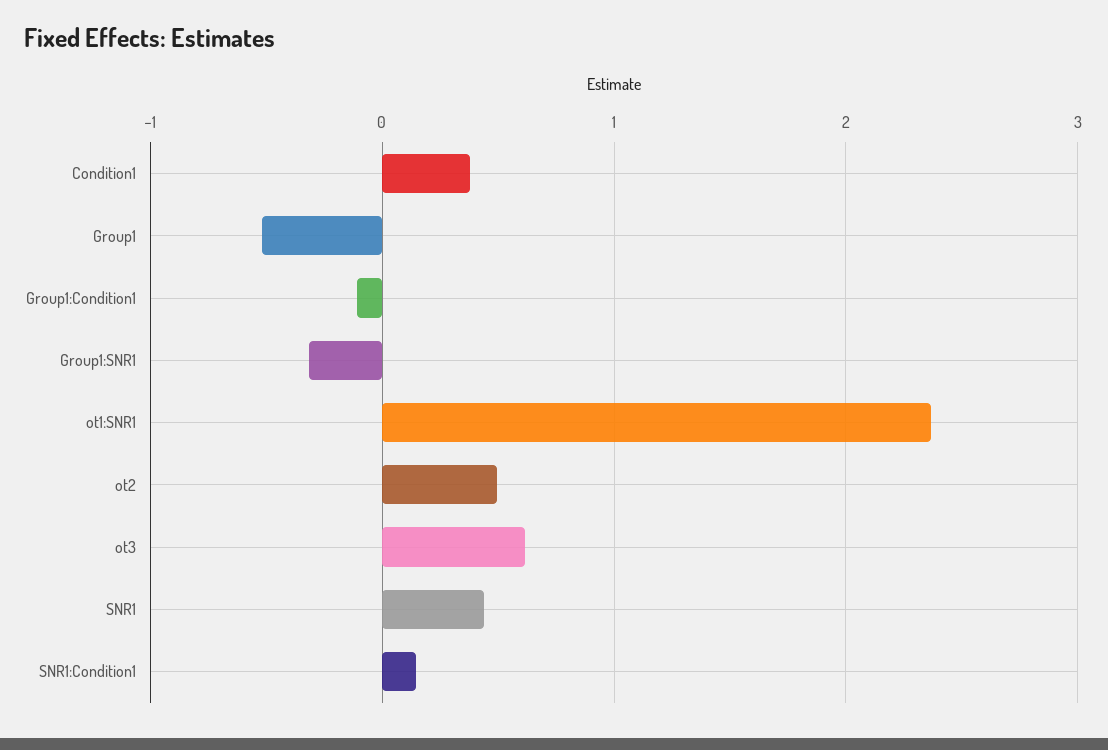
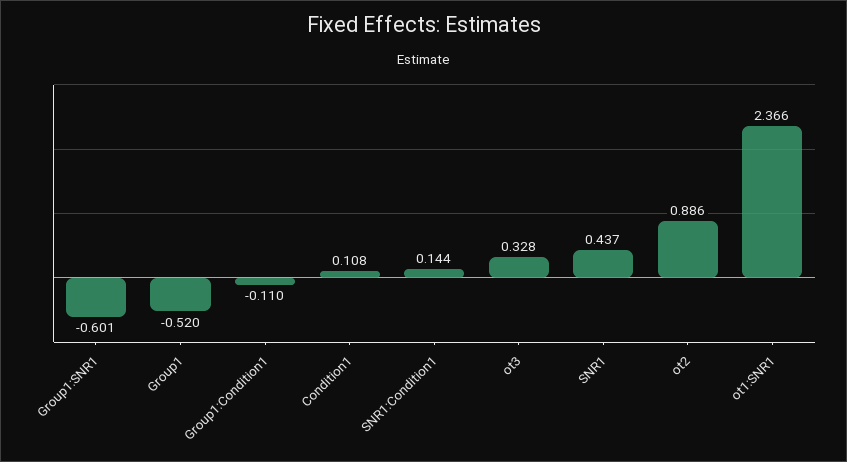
  {
-   "Condition1": 0.4,
+   "Condition1": 0.108,
    "Group1": -0.52,
    "Group1:Condition1": -0.11,
-   "Group1:SNR1": -0.3,
+   "Group1:SNR1": -0.601,
    "ot1:SNR1": 2.366,
-   "ot2": 0.5,
+   "ot2": 0.886,
-   "ot3": 0.6,
+   "ot3": 0.328,
    "SNR1": 0.437,
    "SNR1:Condition1": 0.144
  }

